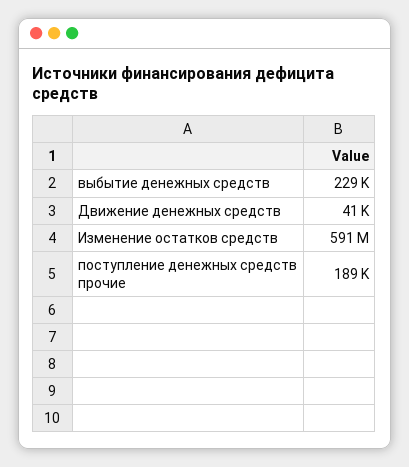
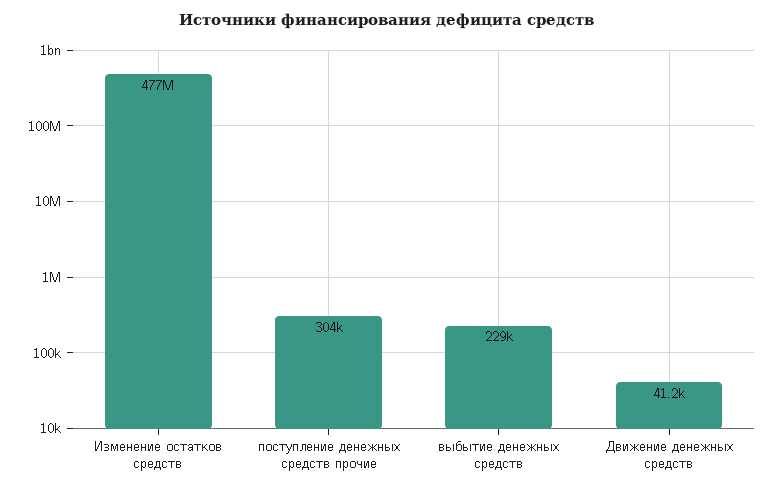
  {
    "выбытие денежных средств": 229000,
    "Движение денежных средств": 41200,
-   "Изменение остатков средств": 591000000,
+   "Изменение остатков средств": 477000000,
-   "поступление денежных средств прочие": 189000
+   "поступление денежных средств прочие": 304000
  }

